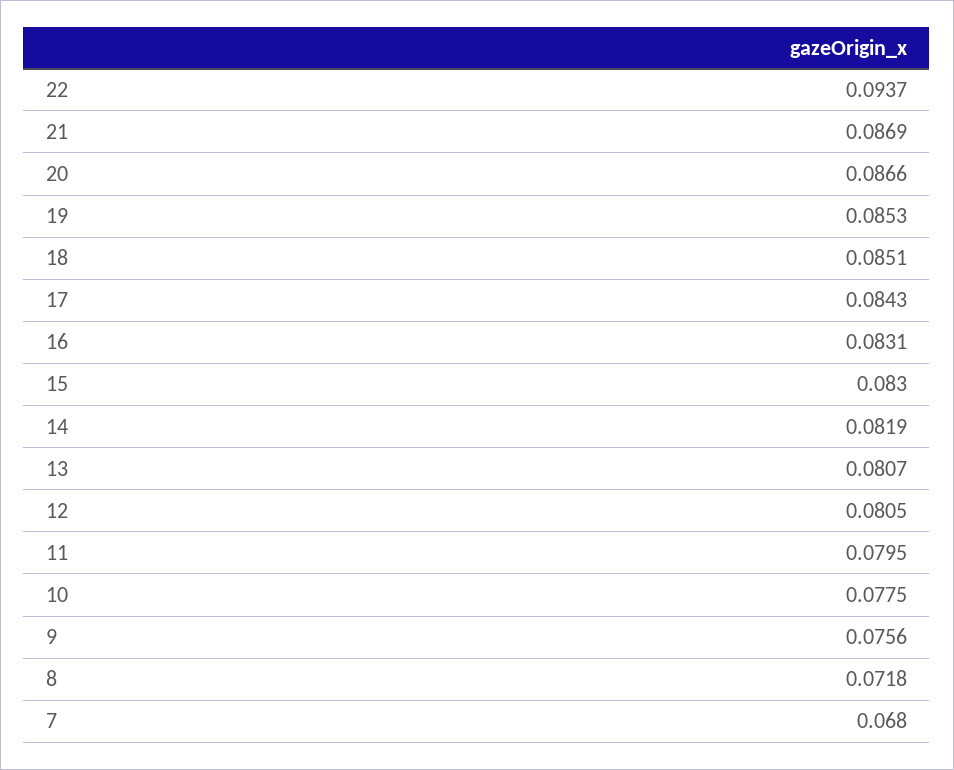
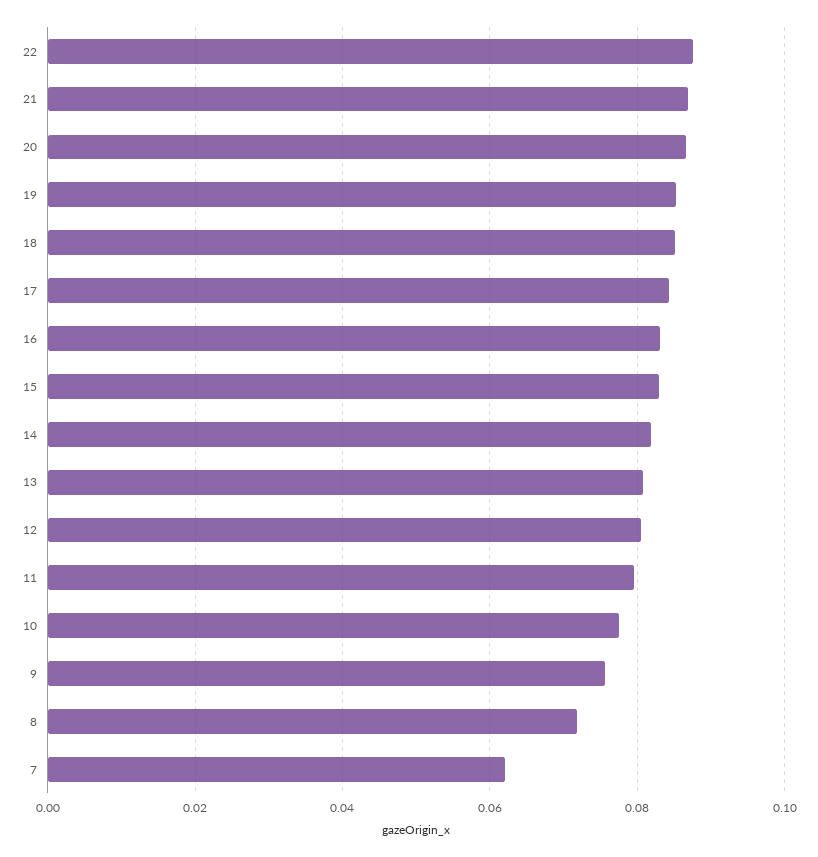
  {
-   "22": 0.0937,
+   "22": 0.088,
    "21": 0.0869,
    "20": 0.0866,
    "19": 0.0853,
    "18": 0.0851,
    "17": 0.0843,
    "16": 0.0831,
    "15": 0.083,
    "14": 0.0819,
    "13": 0.0807,
    "12": 0.0805,
    "11": 0.0795,
    "10": 0.0775,
    "9": 0.0756,
    "8": 0.0718,
-   "7": 0.068
+   "7": 0.062
  }

